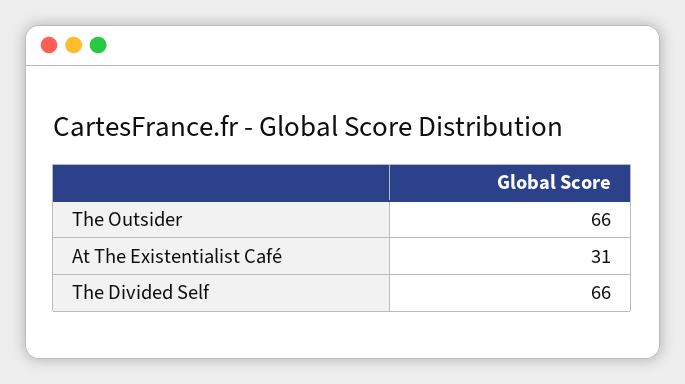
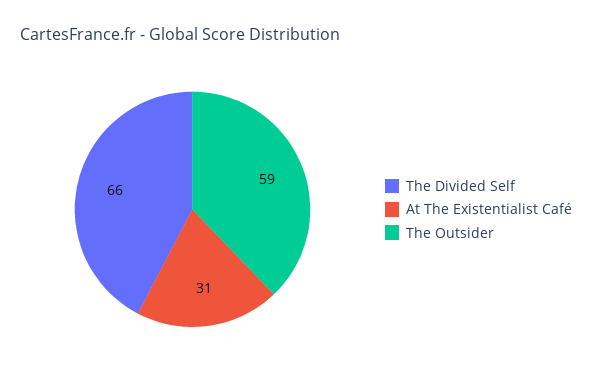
  {
-   "The Outsider": 66,
+   "The Outsider": 59,
    "At The Existentialist Café": 31,
    "The Divided Self": 66
  }

